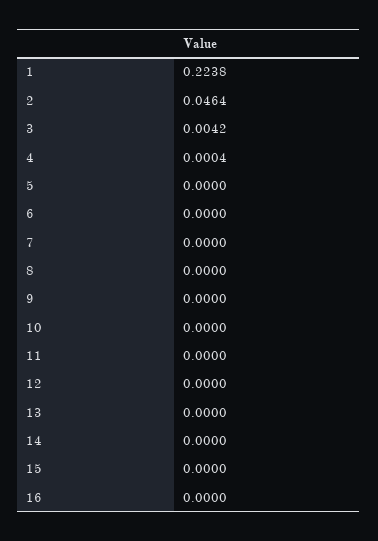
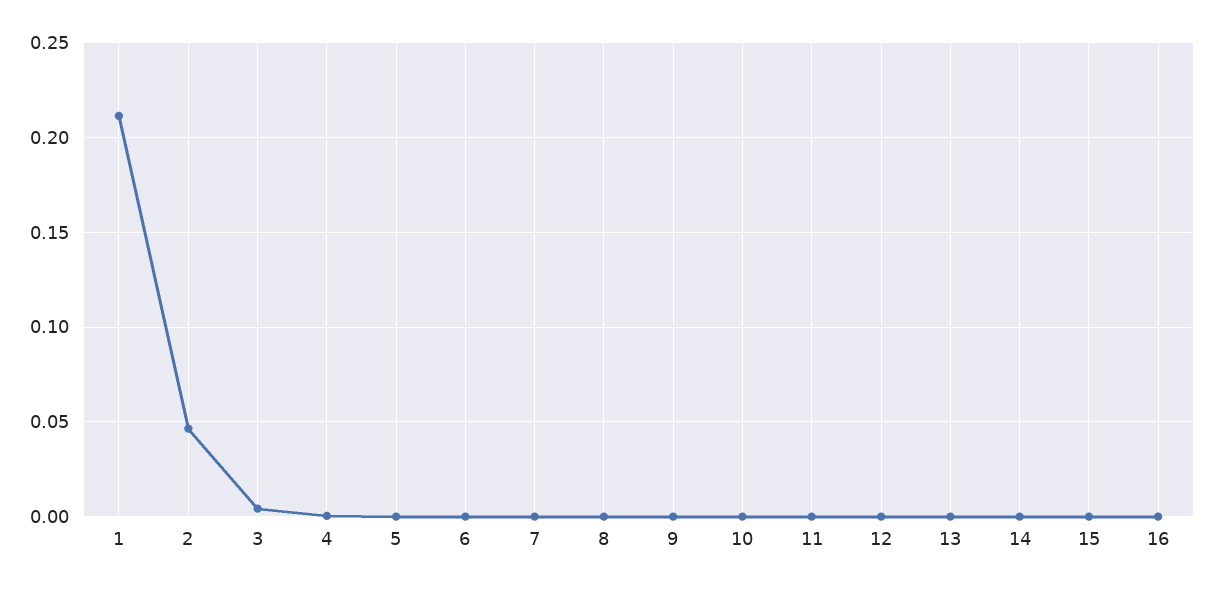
  {
-   "1": 0.2238,
+   "1": 0.21,
    "2": 0.0464,
    "3": 0.0042,
    "4": 0.0004,
    "5": 0,
    "6": 0,
    "7": 0,
    "8": 0,
    "9": 0,
    "10": 0,
    "11": 0,
    "12": 0,
    "13": 0,
    "14": 0,
    "15": 0,
    "16": 0
  }

